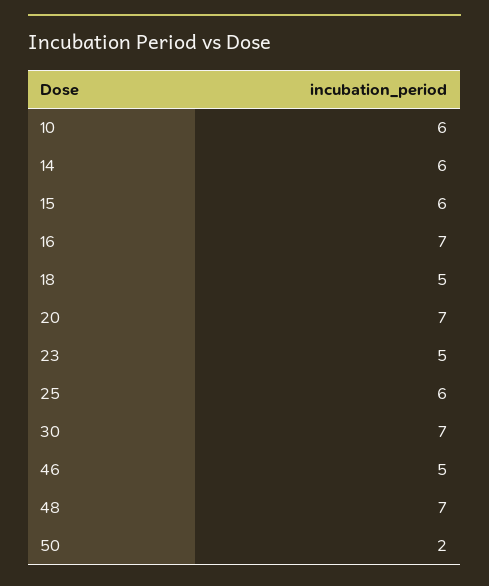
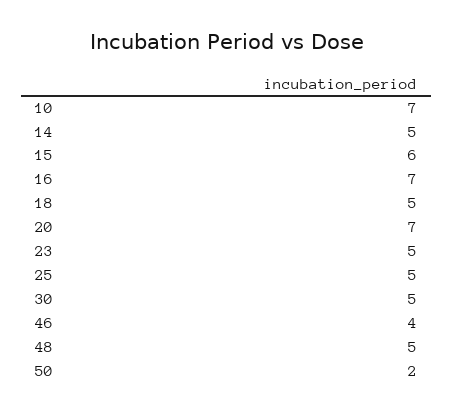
  {
-   "10": 6,
+   "10": 7,
-   "14": 6,
+   "14": 5,
    "15": 6,
    "16": 7,
    "18": 5,
    "20": 7,
    "23": 5,
-   "25": 6,
+   "25": 5,
-   "30": 7,
+   "30": 5,
-   "46": 5,
+   "46": 4,
-   "48": 7,
+   "48": 5,
    "50": 2
  }

